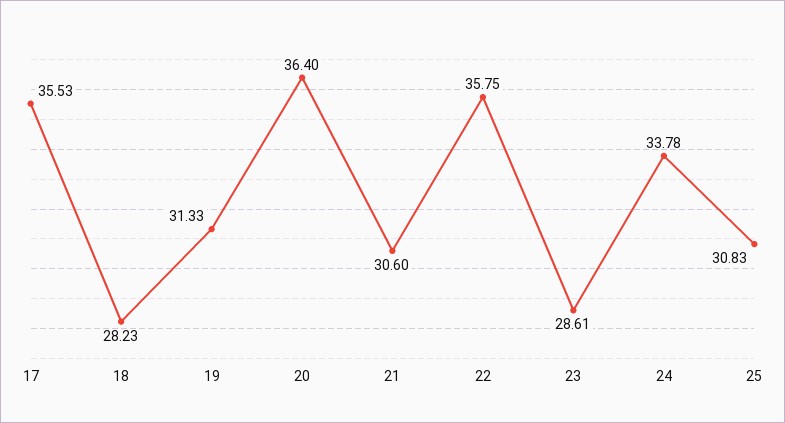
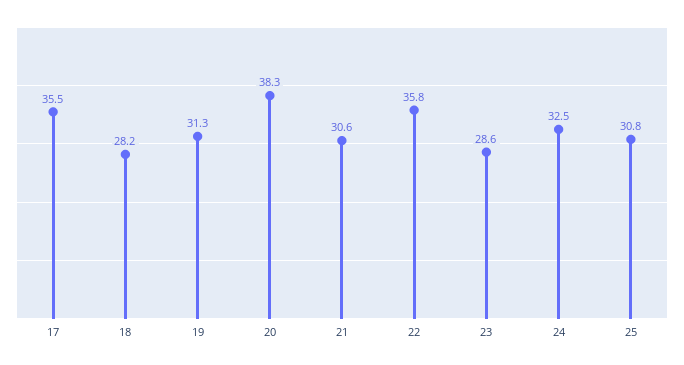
  {
    "17": 35.53,
    "18": 28.23,
    "19": 31.33,
-   "20": 36.4,
+   "20": 38.3,
    "21": 30.6,
    "22": 35.75,
    "23": 28.61,
-   "24": 33.78,
+   "24": 32.5,
    "25": 30.83
  }

